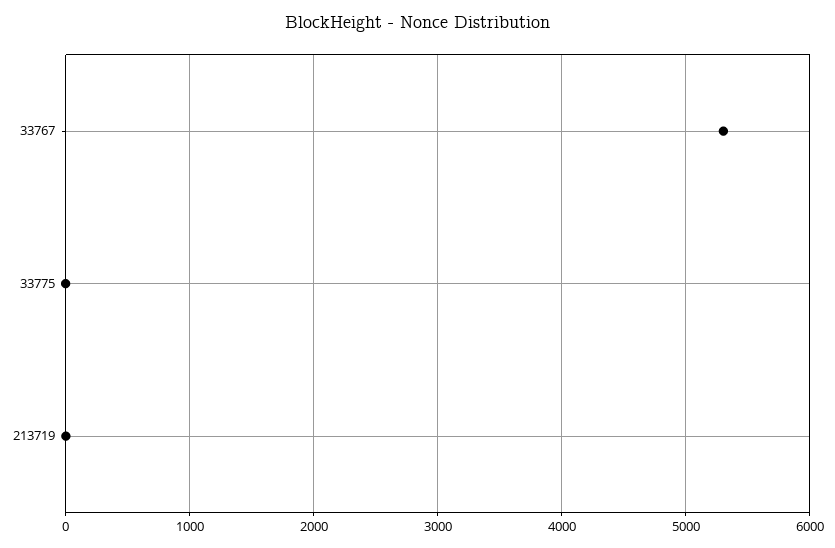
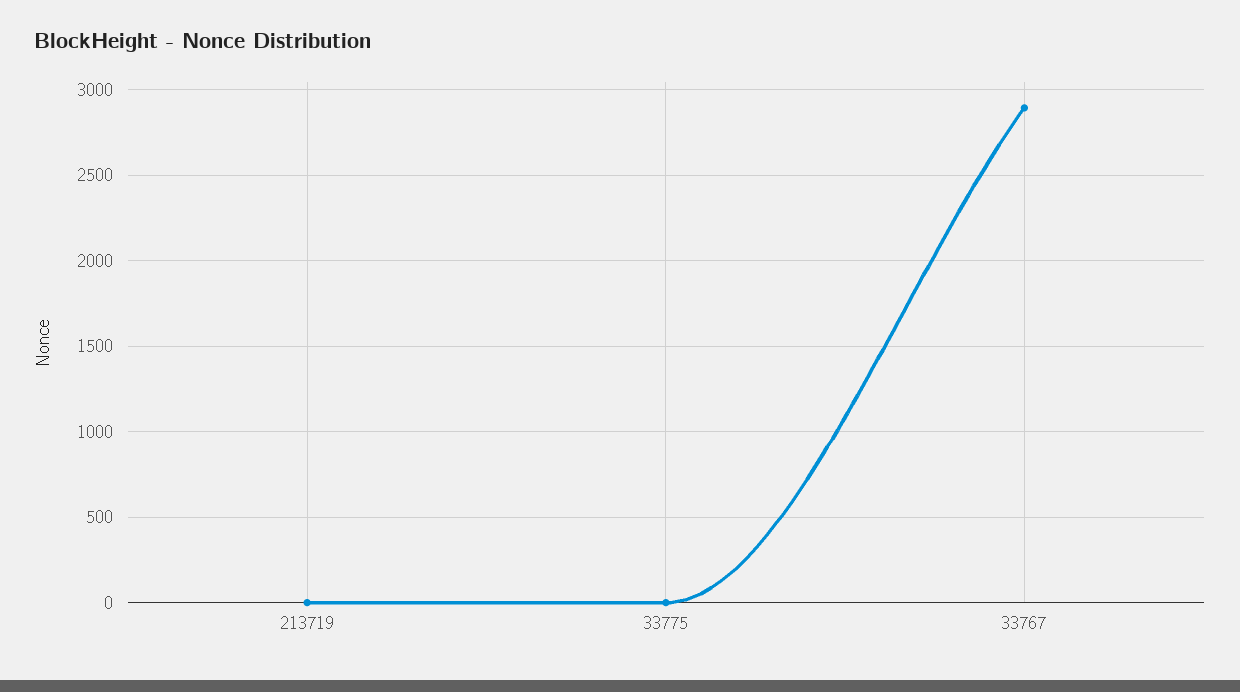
  {
-   "33767": 5300,
+   "33767": 2900,
    "33775": 0,
    "213719": 0
  }

